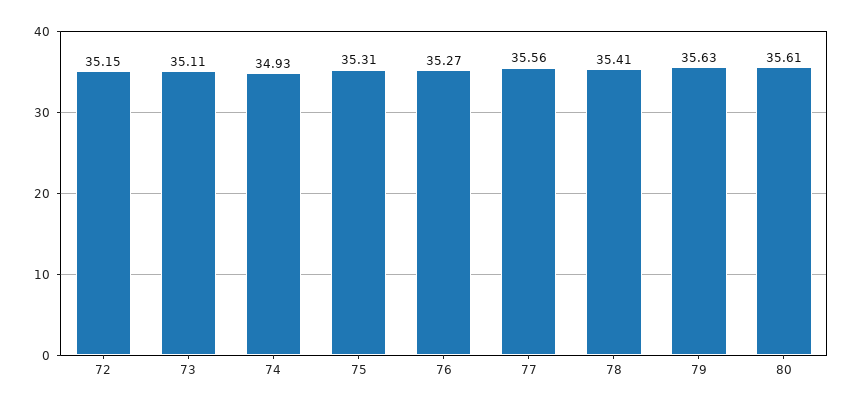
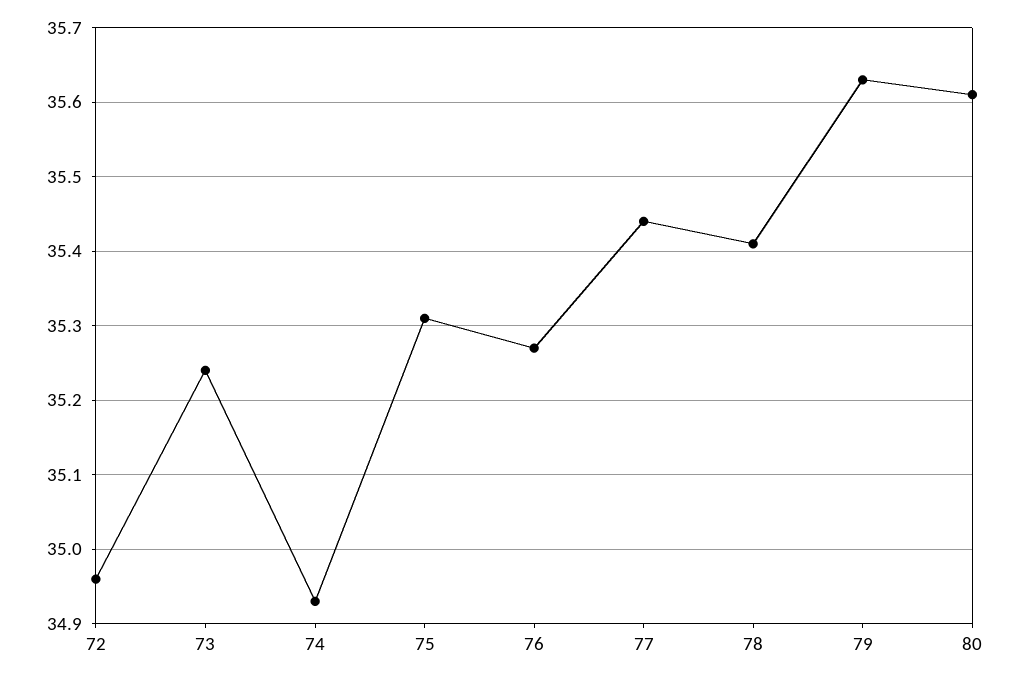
  {
-   "72": 35.15,
+   "72": 34.96,
-   "73": 35.11,
+   "73": 35.24,
    "74": 34.93,
    "75": 35.31,
    "76": 35.27,
-   "77": 35.56,
+   "77": 35.44,
    "78": 35.41,
    "79": 35.63,
    "80": 35.61
  }

